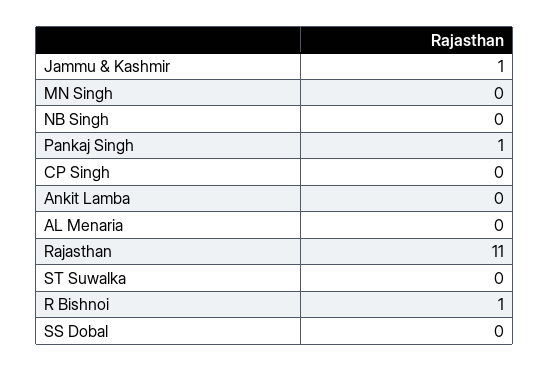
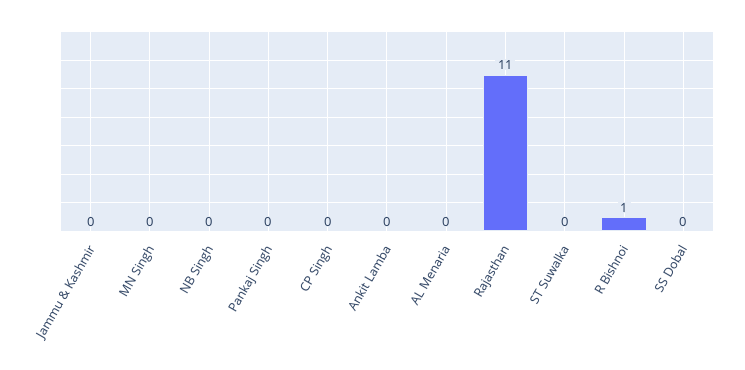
  {
-   "Jammu & Kashmir": 1,
+   "Jammu & Kashmir": 0,
    "MN Singh": 0,
    "NB Singh": 0,
-   "Pankaj Singh": 1,
+   "Pankaj Singh": 0,
    "CP Singh": 0,
    "Ankit Lamba": 0,
    "AL Menaria": 0,
    "Rajasthan": 11,
    "ST Suwalka": 0,
    "R Bishnoi": 1,
    "SS Dobal": 0
  }

